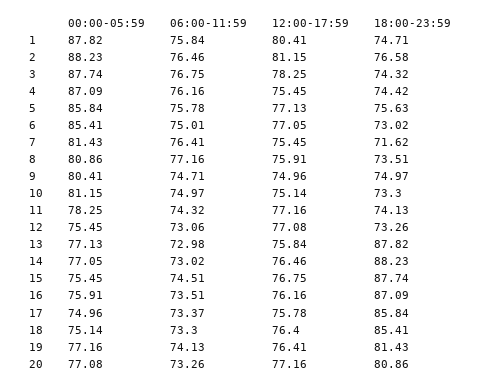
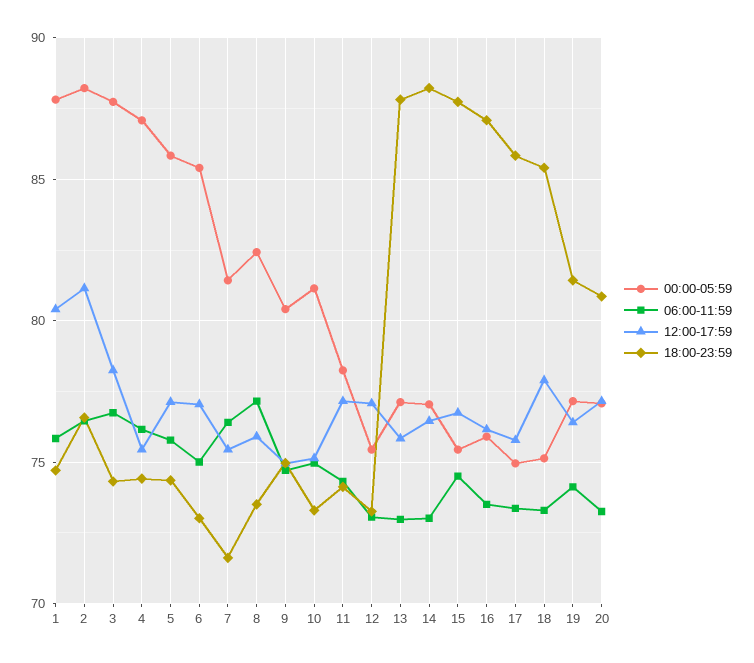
  {
    "00:00-05:59": {
      "1": 87.82,
      "2": 88.23,
      "3": 87.74,
      "4": 87.09,
      "5": 85.84,
      "6": 85.41,
      "7": 81.43,
-     "8": 80.86,
+     "8": 82.5,
      "9": 80.41,
      "10": 81.15,
      "11": 78.25,
      "12": 75.45,
      "13": 77.13,
      "14": 77.05,
      "15": 75.45,
      "16": 75.91,
      "17": 74.96,
      "18": 75.14,
      "19": 77.16,
      "20": 77.08
    },
    "06:00-11:59": {
      "1": 75.84,
      "2": 76.46,
      "3": 76.75,
      "4": 76.16,
      "5": 75.78,
      "6": 75.01,
      "7": 76.41,
      "8": 77.16,
      "9": 74.71,
      "10": 74.97,
      "11": 74.32,
      "12": 73.06,
      "13": 72.98,
      "14": 73.02,
      "15": 74.51,
      "16": 73.51,
      "17": 73.37,
      "18": 73.3,
      "19": 74.13,
      "20": 73.26
    },
    "12:00-17:59": {
      "1": 80.41,
      "2": 81.15,
      "3": 78.25,
      "4": 75.45,
      "5": 77.13,
      "6": 77.05,
      "7": 75.45,
      "8": 75.91,
      "9": 74.96,
      "10": 75.14,
      "11": 77.16,
      "12": 77.08,
      "13": 75.84,
      "14": 76.46,
      "15": 76.75,
      "16": 76.16,
      "17": 75.78,
-     "18": 76.4,
+     "18": 78,
      "19": 76.41,
      "20": 77.16
    },
    "18:00-23:59": {
      "1": 74.71,
      "2": 76.58,
      "3": 74.32,
      "4": 74.42,
-     "5": 75.63,
+     "5": 74.5,
      "6": 73.02,
      "7": 71.62,
      "8": 73.51,
      "9": 74.97,
      "10": 73.3,
      "11": 74.13,
      "12": 73.26,
      "13": 87.82,
      "14": 88.23,
      "15": 87.74,
      "16": 87.09,
      "17": 85.84,
      "18": 85.41,
      "19": 81.43,
      "20": 80.86
    }
  }

